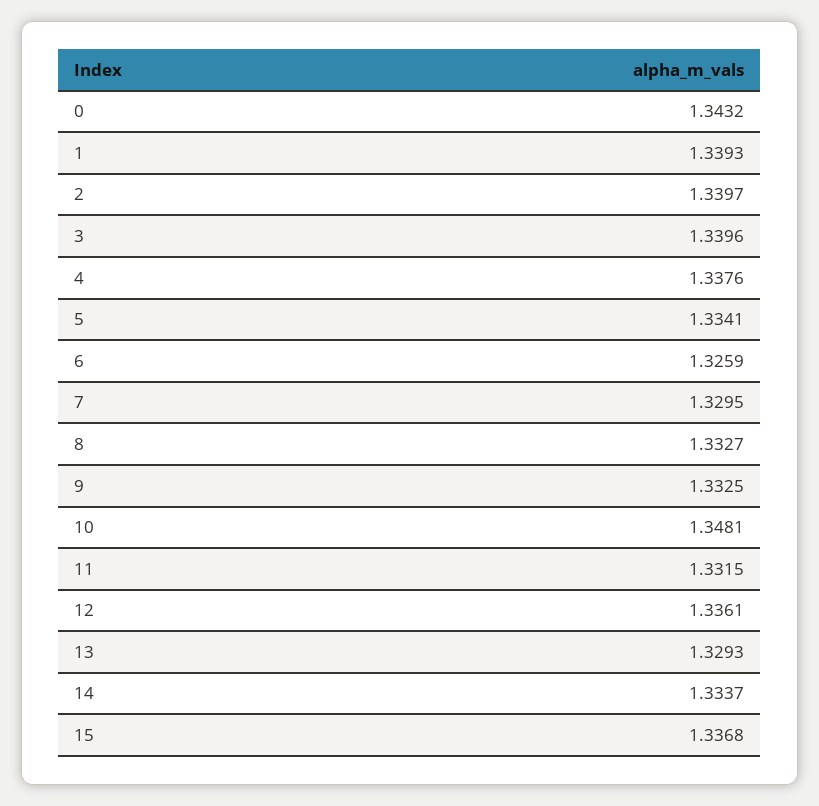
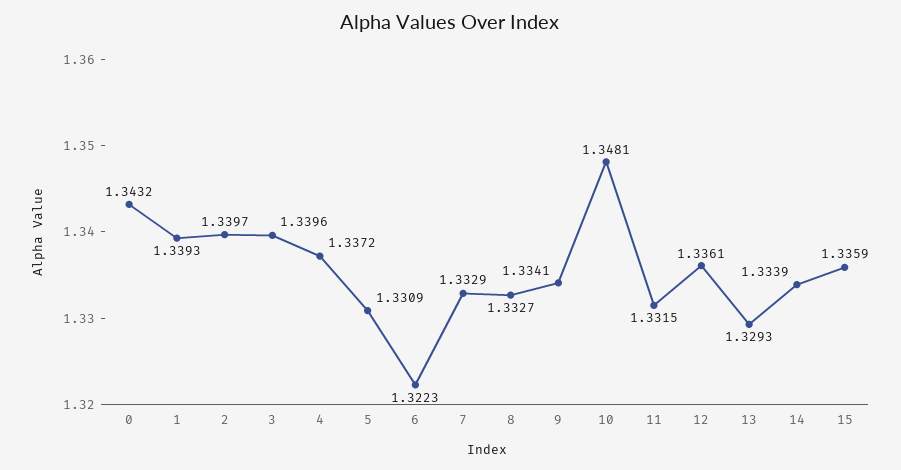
  {
    "0": 1.3432,
    "1": 1.3393,
    "2": 1.3397,
    "3": 1.3396,
-   "4": 1.3376,
+   "4": 1.3372,
-   "5": 1.3341,
+   "5": 1.3309,
-   "6": 1.3259,
+   "6": 1.3223,
-   "7": 1.3295,
+   "7": 1.3329,
    "8": 1.3327,
-   "9": 1.3325,
+   "9": 1.3341,
    "10": 1.3481,
    "11": 1.3315,
    "12": 1.3361,
    "13": 1.3293,
-   "14": 1.3337,
+   "14": 1.3339,
-   "15": 1.3368
+   "15": 1.3359
  }

